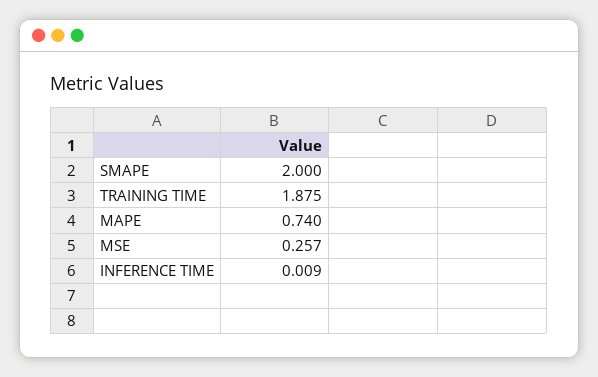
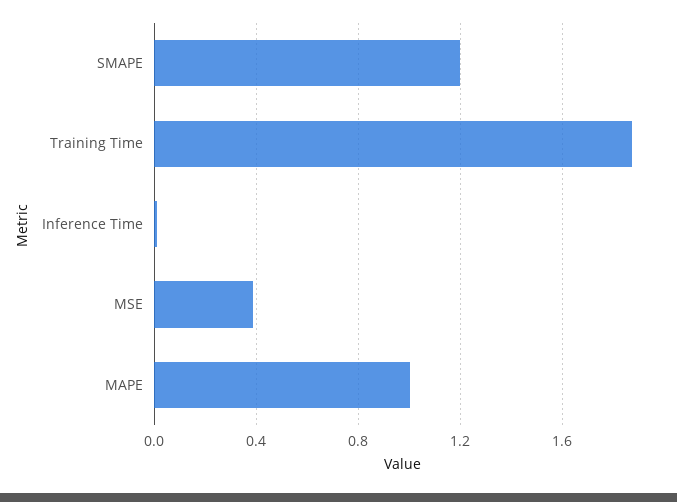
  {
-   "SMAPE": 2,
+   "SMAPE": 1.2,
    "TRAINING TIME": 1.875,
-   "MAPE": 0.74,
+   "MAPE": 1,
-   "MSE": 0.257,
+   "MSE": 0.4,
    "INFERENCE TIME": 0.009
  }

